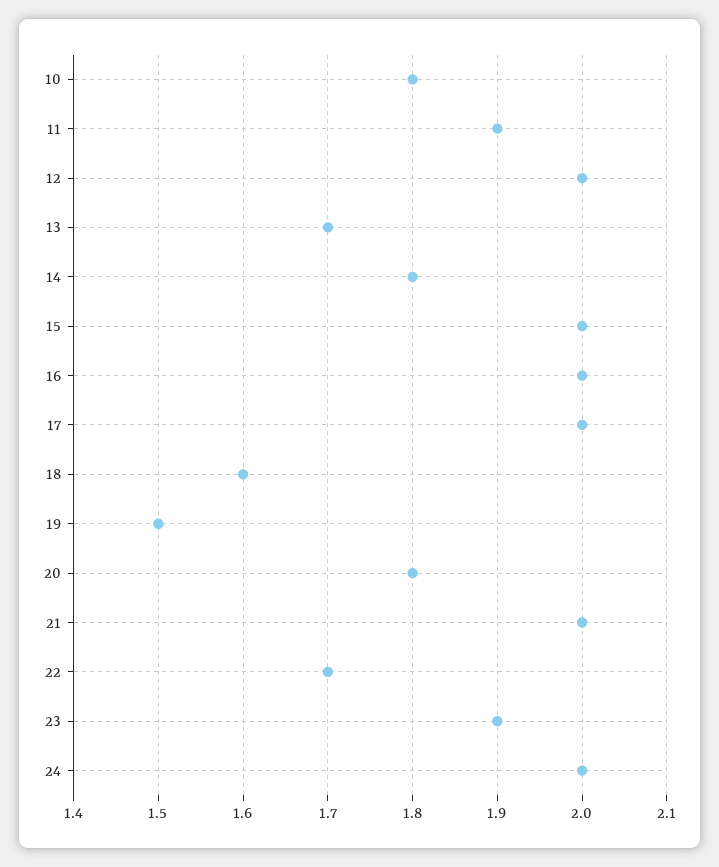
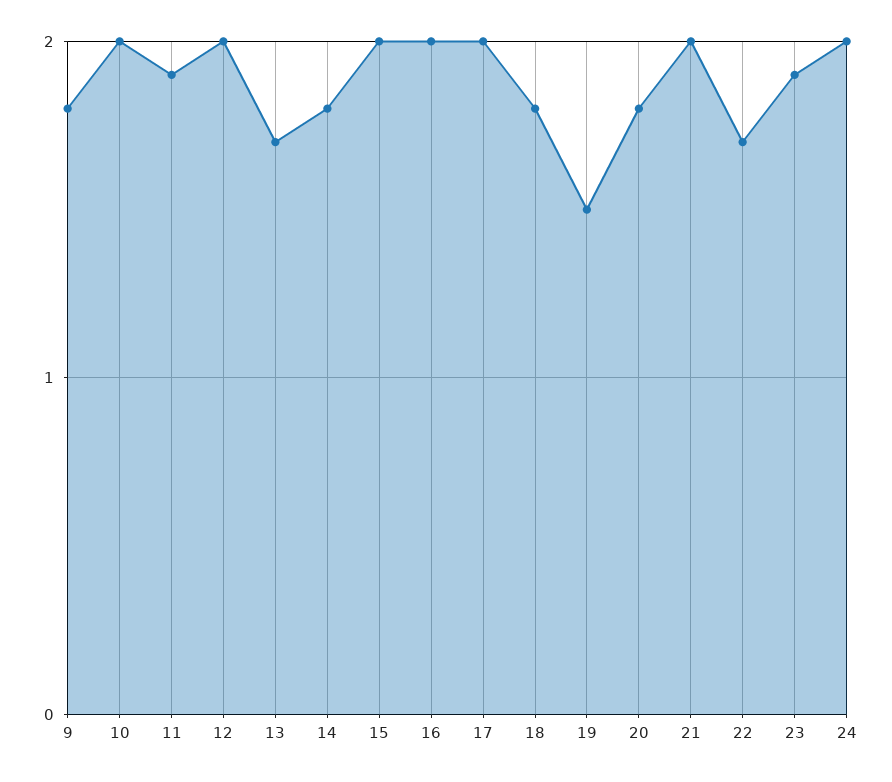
  {
-   "10": 1.8,
+   "10": 2,
    "11": 1.9,
    "12": 2,
    "13": 1.7,
    "14": 1.8,
    "15": 2,
    "16": 2,
    "17": 2,
-   "18": 1.6,
+   "18": 1.8,
    "19": 1.5,
    "20": 1.8,
    "21": 2,
    "22": 1.7,
    "23": 1.9,
-   "24": 2
+   "24": 2,
+   "9": 1.8
  }

